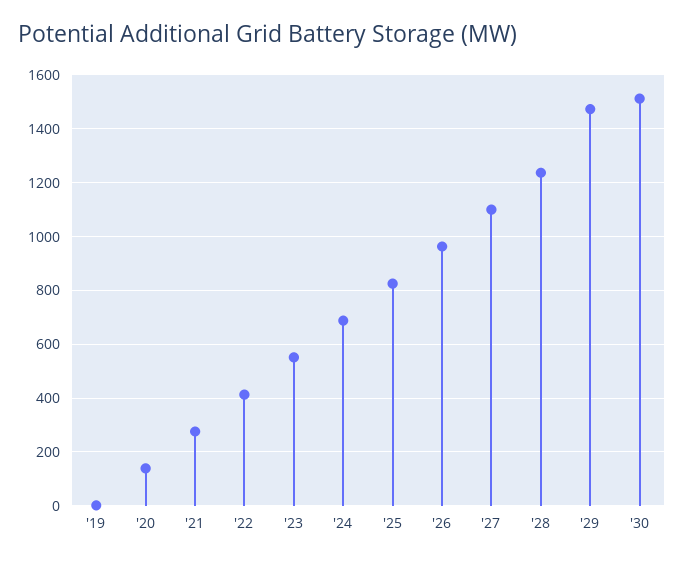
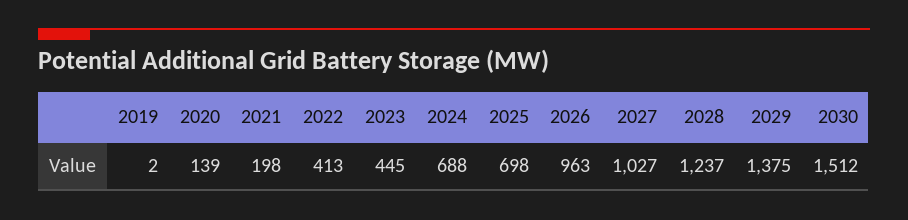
  {
    "'19": 2,
    "'20": 139,
-   "'21": 275,
+   "'21": 198,
    "'22": 413,
-   "'23": 550,
+   "'23": 445,
    "'24": 688,
-   "'25": 825,
+   "'25": 698,
    "'26": 963,
-   "'27": 1100,
+   "'27": 1027,
    "'28": 1237,
-   "'29": 1475,
+   "'29": 1375,
    "'30": 1512
  }

